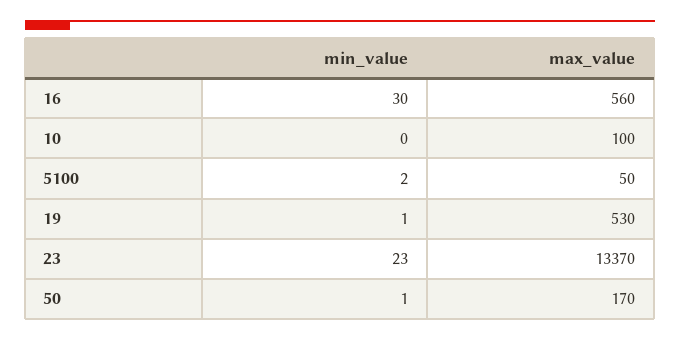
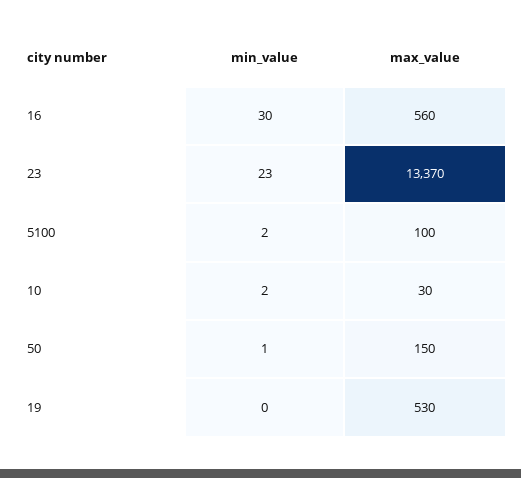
  {
    "min_value": {
      "16": 30,
-     "10": 0,
+     "10": 2,
      "5100": 2,
-     "19": 1,
+     "19": 0,
      "23": 23,
      "50": 1
    },
    "max_value": {
      "16": 560,
-     "10": 100,
+     "10": 30,
-     "5100": 50,
+     "5100": 100,
      "19": 530,
      "23": 13370,
-     "50": 170
+     "50": 150
    }
  }

